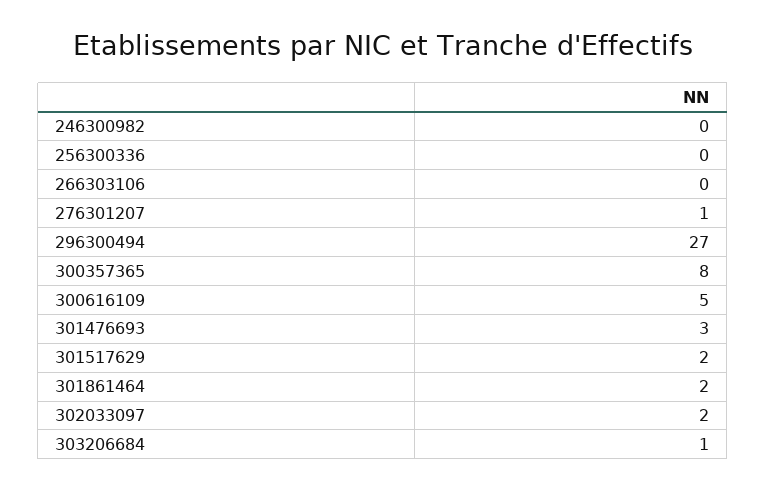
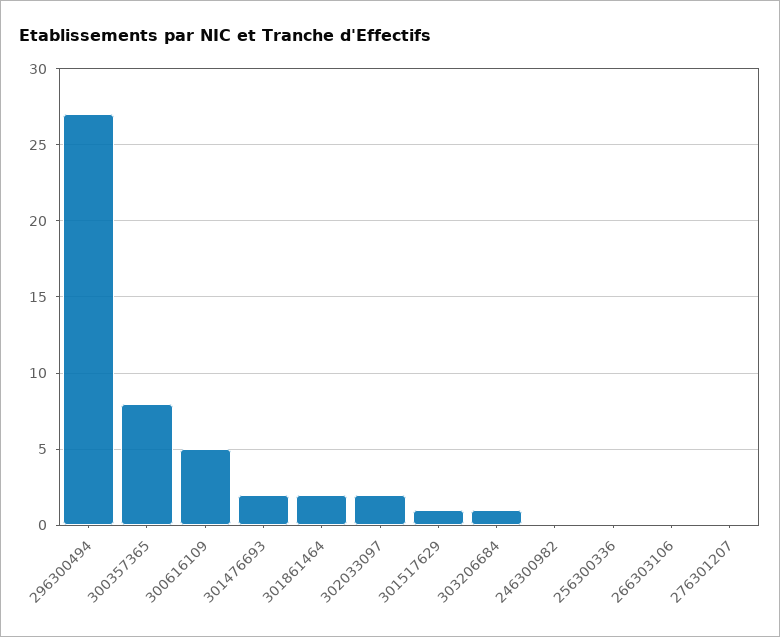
  {
    "246300982": 0,
    "256300336": 0,
    "266303106": 0,
-   "276301207": 1,
+   "276301207": 0,
    "296300494": 27,
    "300357365": 8,
    "300616109": 5,
-   "301476693": 3,
+   "301476693": 2,
-   "301517629": 2,
+   "301517629": 1,
    "301861464": 2,
    "302033097": 2,
    "303206684": 1
  }

